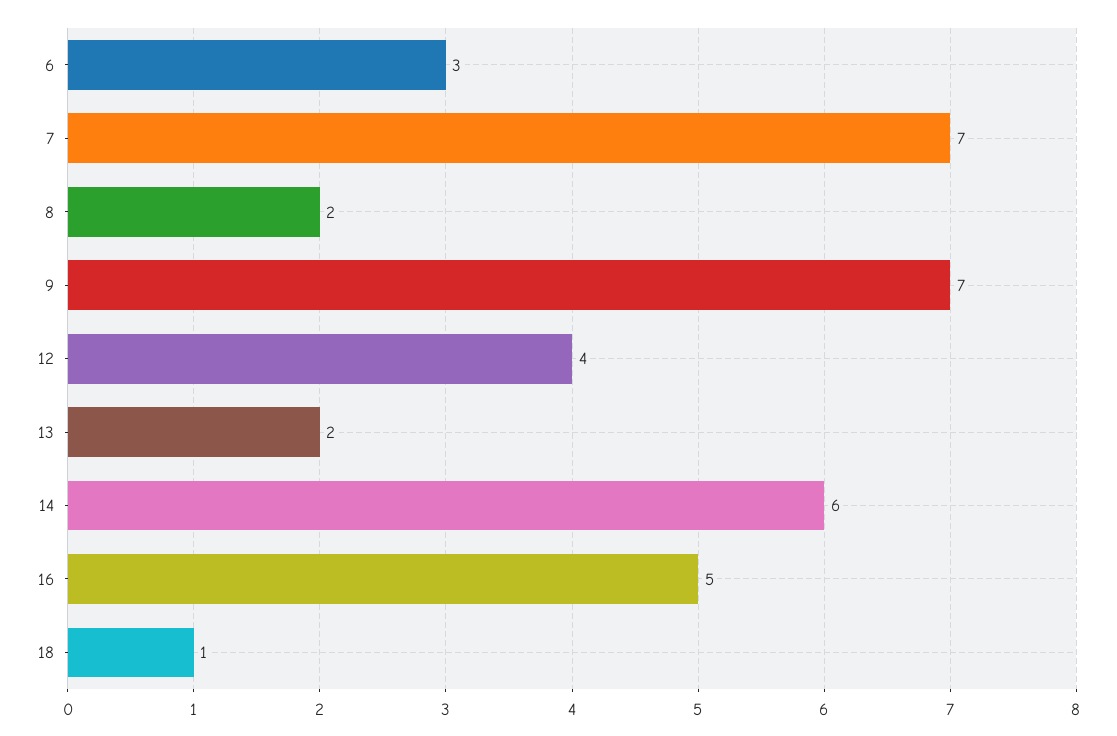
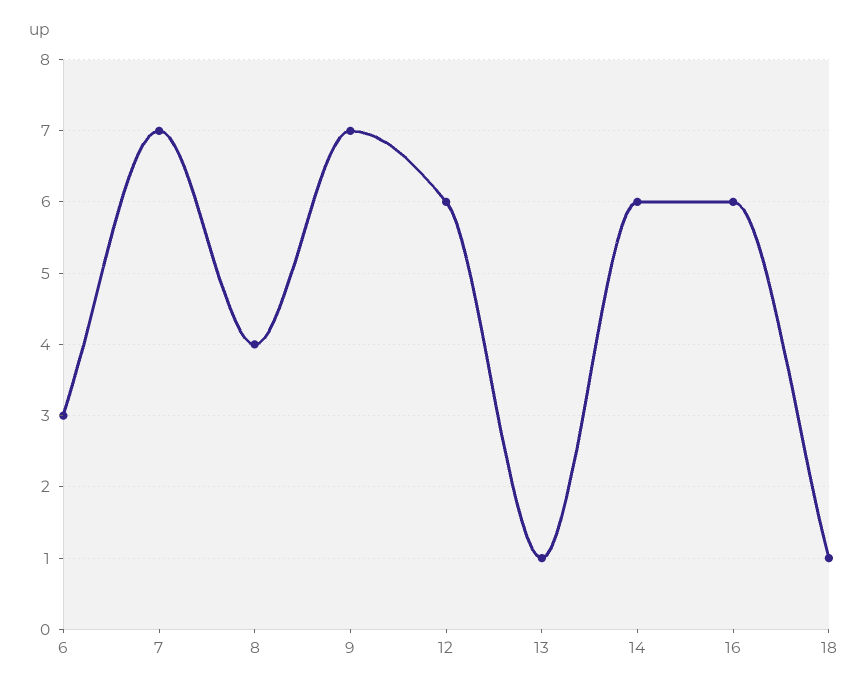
  {
    "6": 3,
    "7": 7,
-   "8": 2,
+   "8": 4,
    "9": 7,
-   "12": 4,
+   "12": 6,
-   "13": 2,
+   "13": 1,
    "14": 6,
-   "16": 5,
+   "16": 6,
    "18": 1
  }

